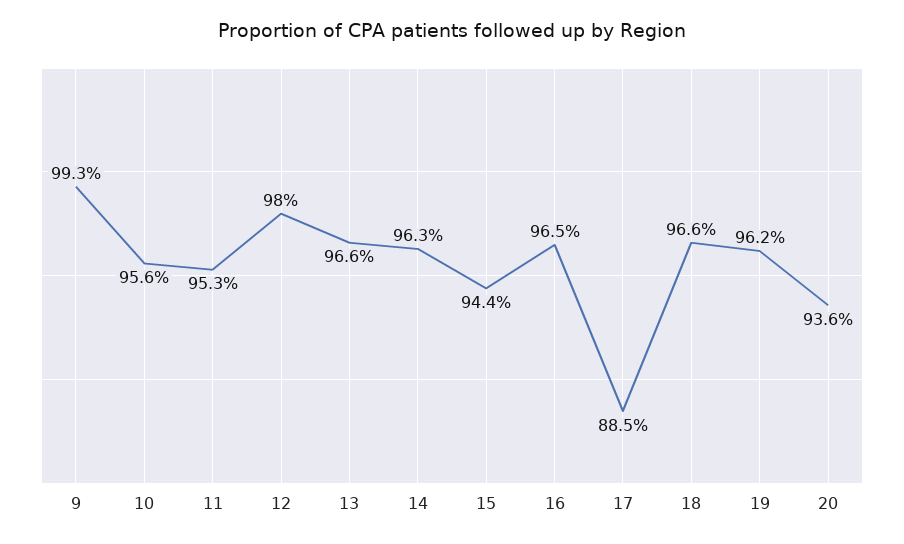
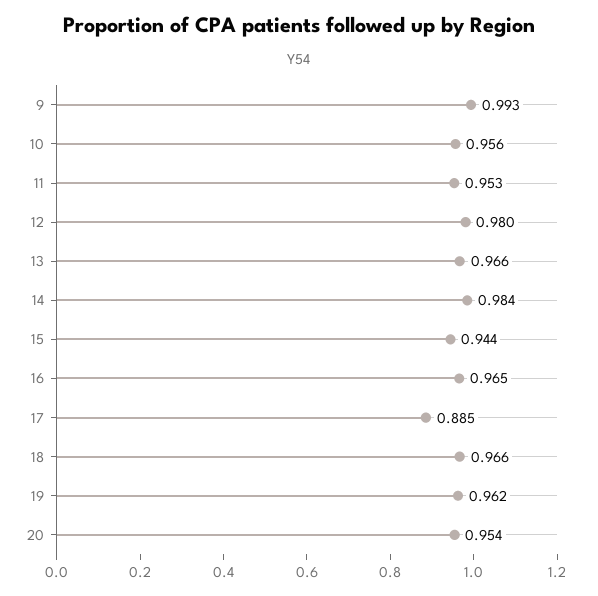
  {
    "9": 0.993,
    "10": 0.956,
    "11": 0.953,
    "12": 0.98,
    "13": 0.966,
-   "14": 0.963,
+   "14": 0.984,
    "15": 0.944,
    "16": 0.965,
    "17": 0.885,
    "18": 0.966,
    "19": 0.962,
-   "20": 0.936
+   "20": 0.954
  }

